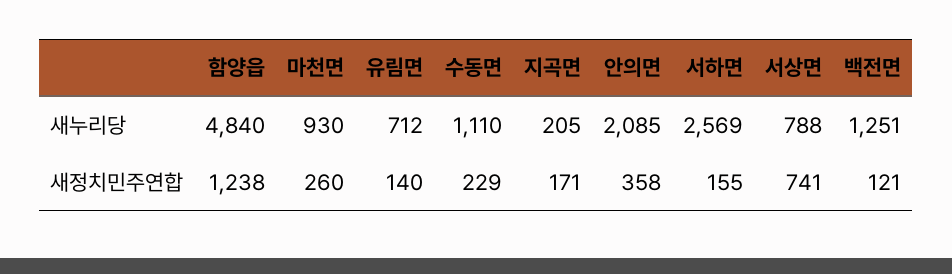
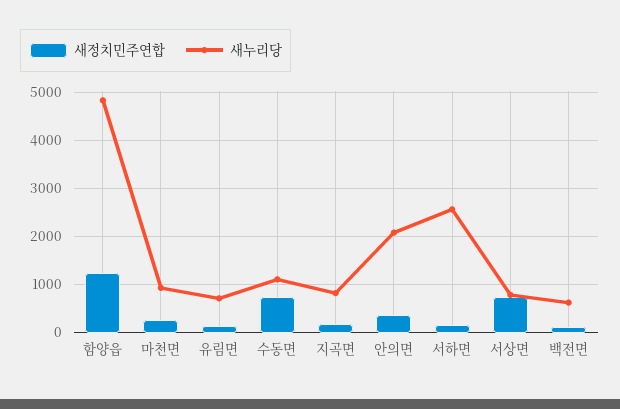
  {
    "새누리당": {
      "함양읍": 4840,
      "마천면": 930,
      "유림면": 712,
      "수동면": 1110,
-     "지곡면": 205,
+     "지곡면": 800,
      "안의면": 2085,
      "서하면": 2569,
      "서상면": 788,
-     "백전면": 1251
+     "백전면": 600
    },
    "새정치민주연합": {
      "함양읍": 1238,
      "마천면": 260,
      "유림면": 140,
-     "수동면": 229,
+     "수동면": 800,
      "지곡면": 171,
      "안의면": 358,
      "서하면": 155,
      "서상면": 741,
      "백전면": 121
    }
  }

